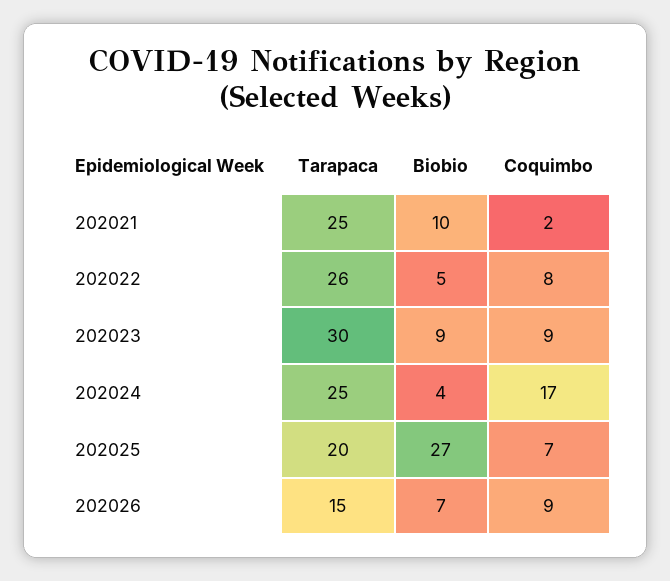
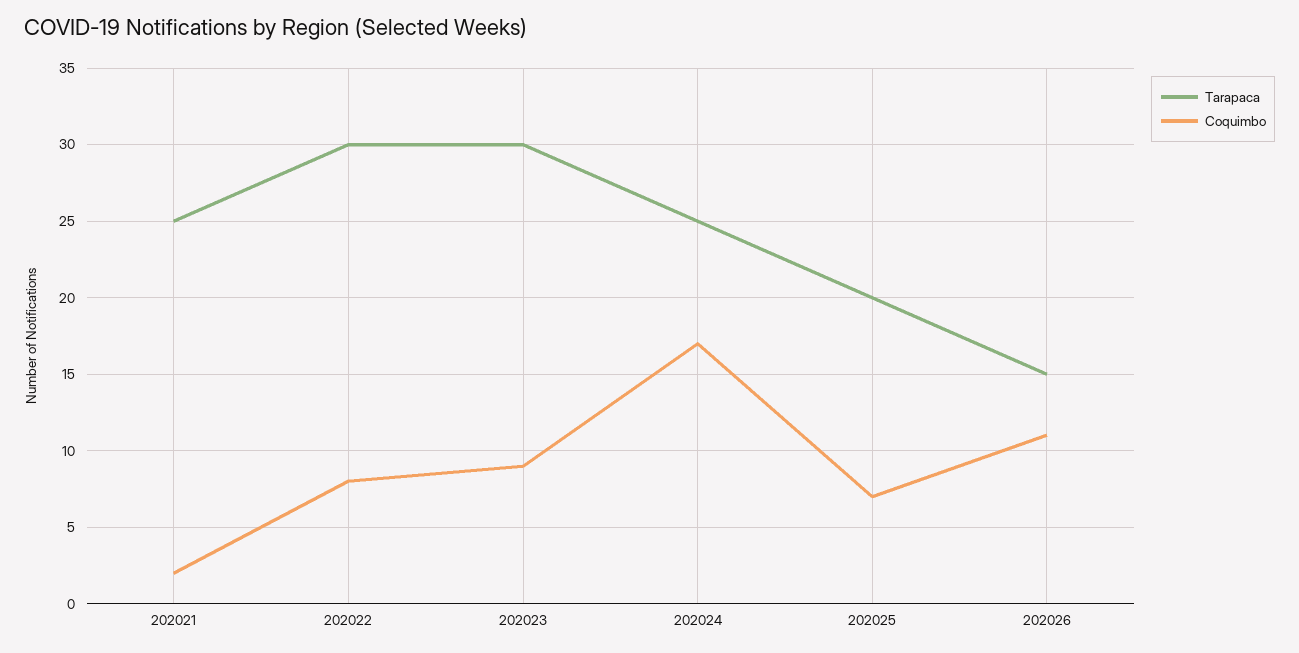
  {
    "Tarapaca": {
      "202021": 25,
-     "202022": 26,
+     "202022": 30,
      "202023": 30,
      "202024": 25,
      "202025": 20,
      "202026": 15
    },
-   "Biobio": {
-     "202021": 10,
-     "202022": 5,
-     "202023": 9,
-     "202024": 4,
-     "202025": 27,
-     "202026": 7
-   },
    "Coquimbo": {
      "202021": 2,
      "202022": 8,
      "202023": 9,
      "202024": 17,
      "202025": 7,
-     "202026": 9
+     "202026": 11
    }
  }

